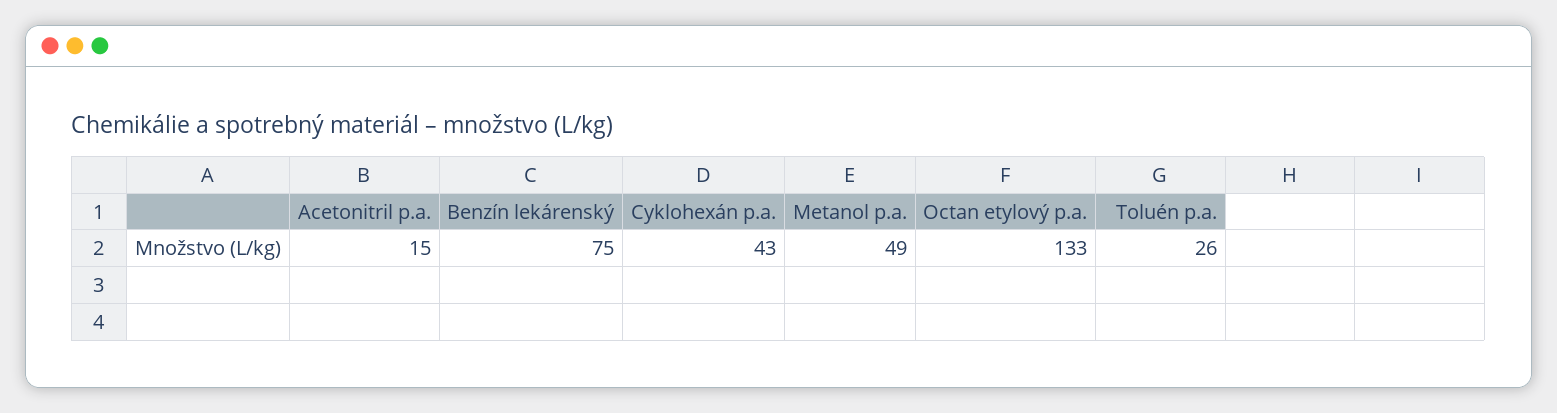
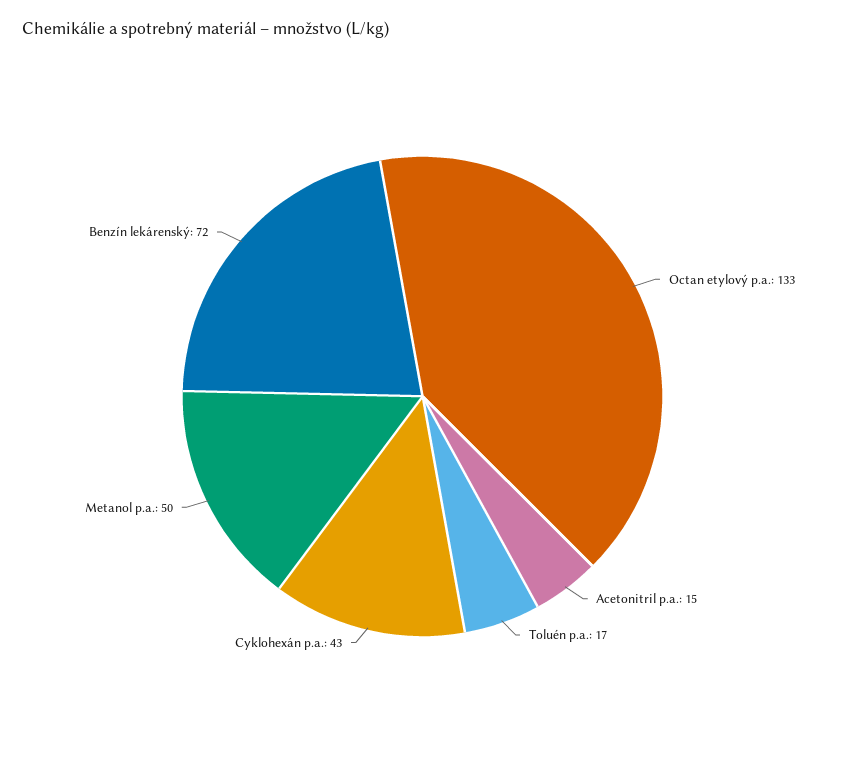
  {
    "Acetonitril p.a.": 15,
-   "Benzín lekárenský": 75,
+   "Benzín lekárenský": 72,
    "Cyklohexán p.a.": 43,
-   "Metanol p.a.": 49,
+   "Metanol p.a.": 50,
    "Octan etylový p.a.": 133,
-   "Toluén p.a.": 26
+   "Toluén p.a.": 17
  }

